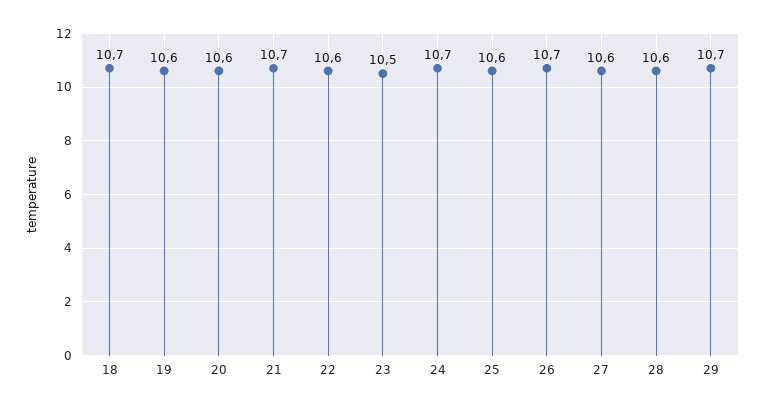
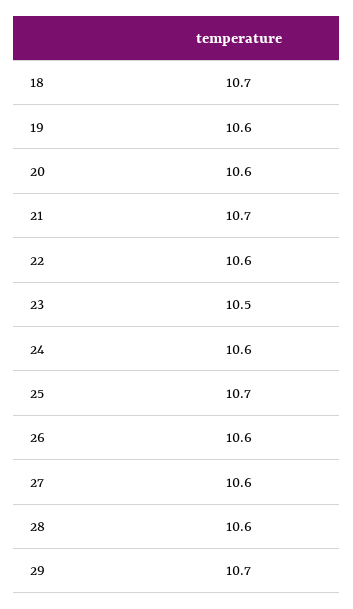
  {
    "18": 10.7,
    "19": 10.6,
    "20": 10.6,
    "21": 10.7,
    "22": 10.6,
    "23": 10.5,
-   "24": 10.7,
+   "24": 10.6,
-   "25": 10.6,
+   "25": 10.7,
-   "26": 10.7,
+   "26": 10.6,
    "27": 10.6,
    "28": 10.6,
    "29": 10.7
  }

